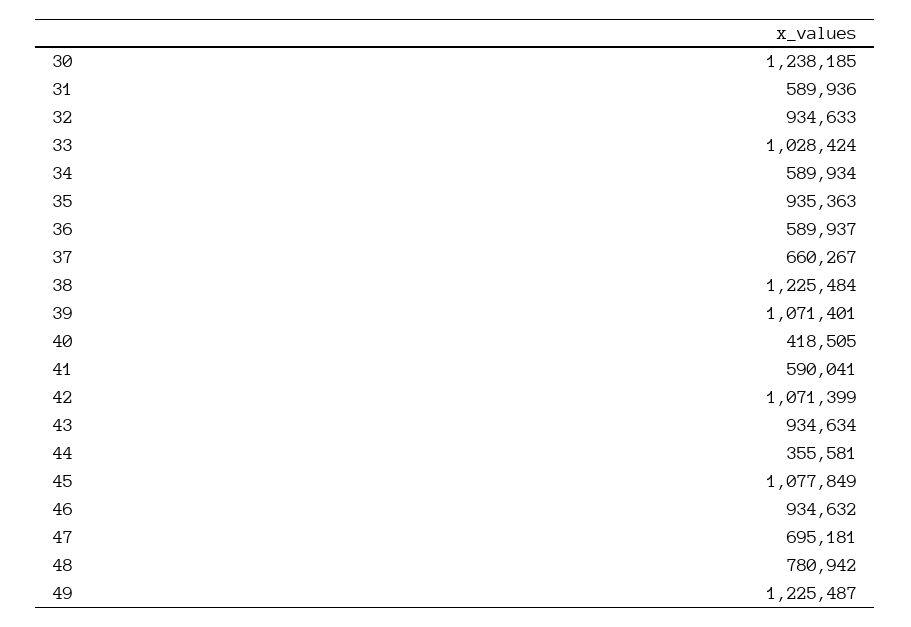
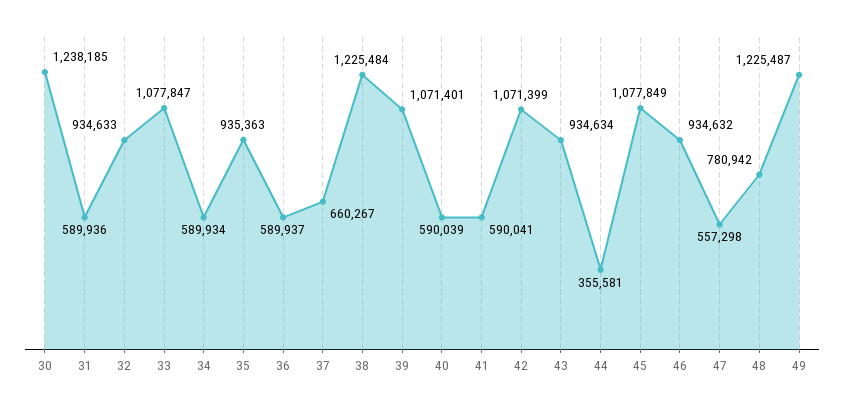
  {
    "30": 1238185,
    "31": 589936,
    "32": 934633,
-   "33": 1028424,
+   "33": 1077847,
    "34": 589934,
    "35": 935363,
    "36": 589937,
    "37": 660267,
    "38": 1225484,
    "39": 1071401,
-   "40": 418505,
+   "40": 590039,
    "41": 590041,
    "42": 1071399,
    "43": 934634,
    "44": 355581,
    "45": 1077849,
    "46": 934632,
-   "47": 695181,
+   "47": 557298,
    "48": 780942,
    "49": 1225487
  }

